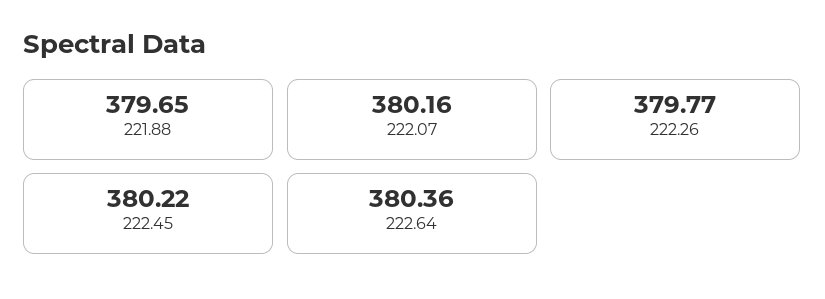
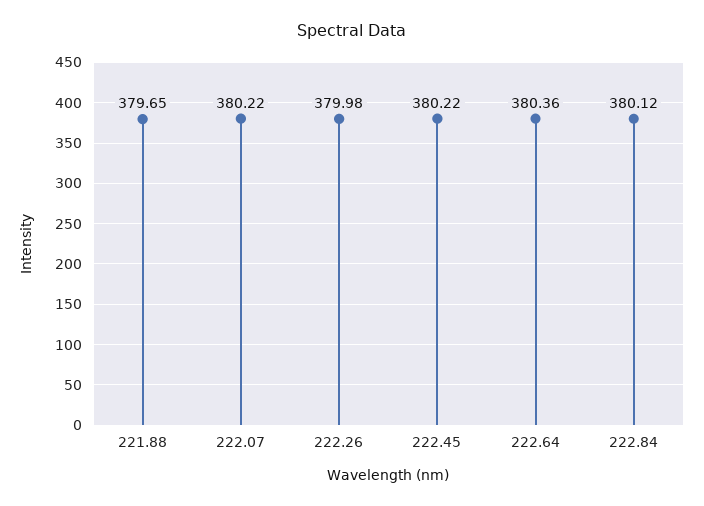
  {
    "221.88": 379.65,
-   "222.07": 380.16,
+   "222.07": 380.22,
-   "222.26": 379.77,
+   "222.26": 379.98,
    "222.45": 380.22,
-   "222.64": 380.36
+   "222.64": 380.36,
+   "222.84": 380.12
  }

